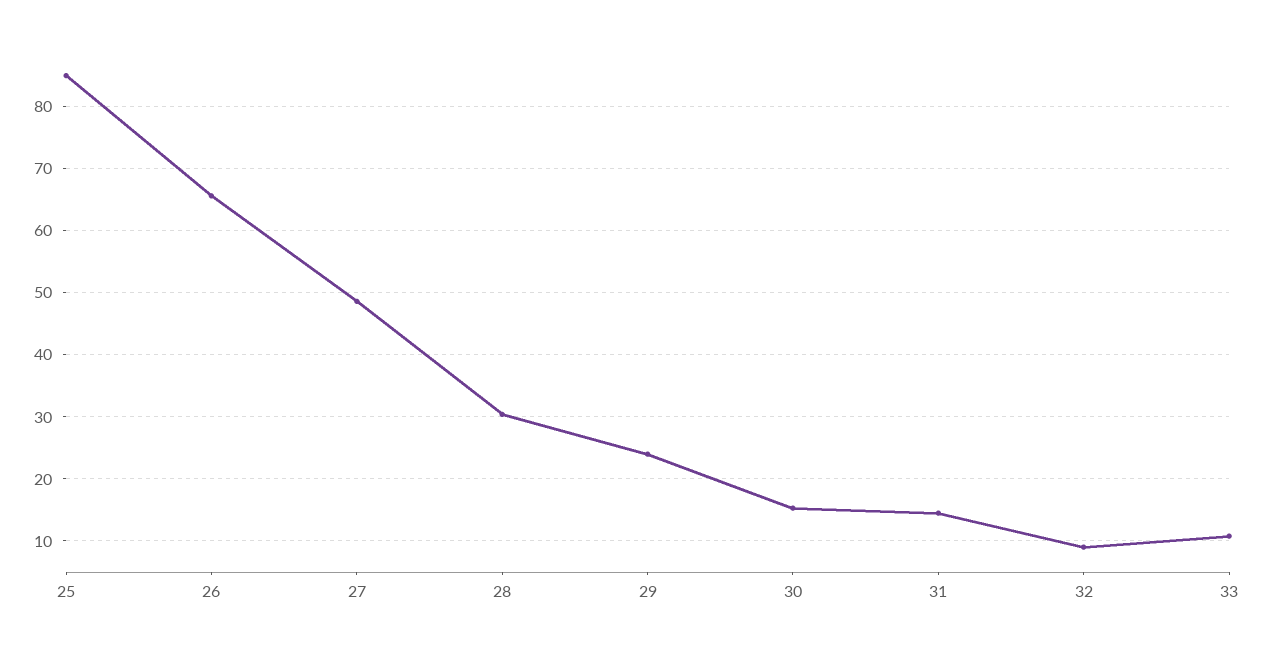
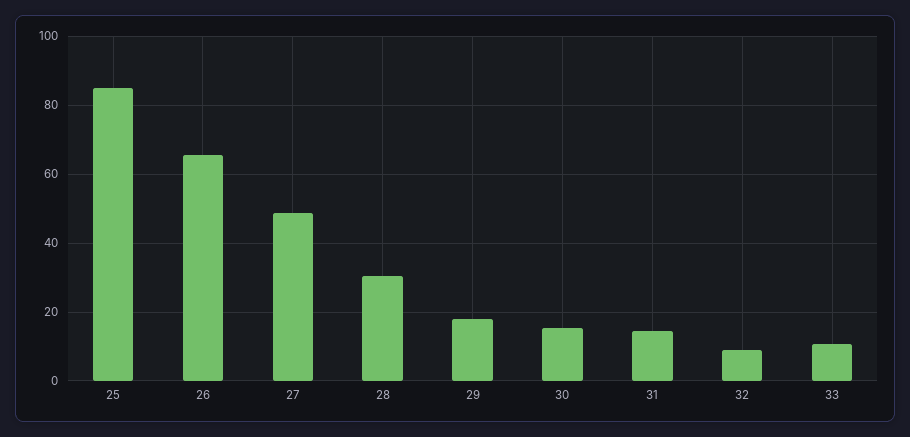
  {
    "25": 85,
    "26": 66,
    "27": 49,
    "28": 30,
-   "29": 24,
+   "29": 18,
    "30": 15,
    "31": 15,
    "32": 9,
    "33": 11
  }

